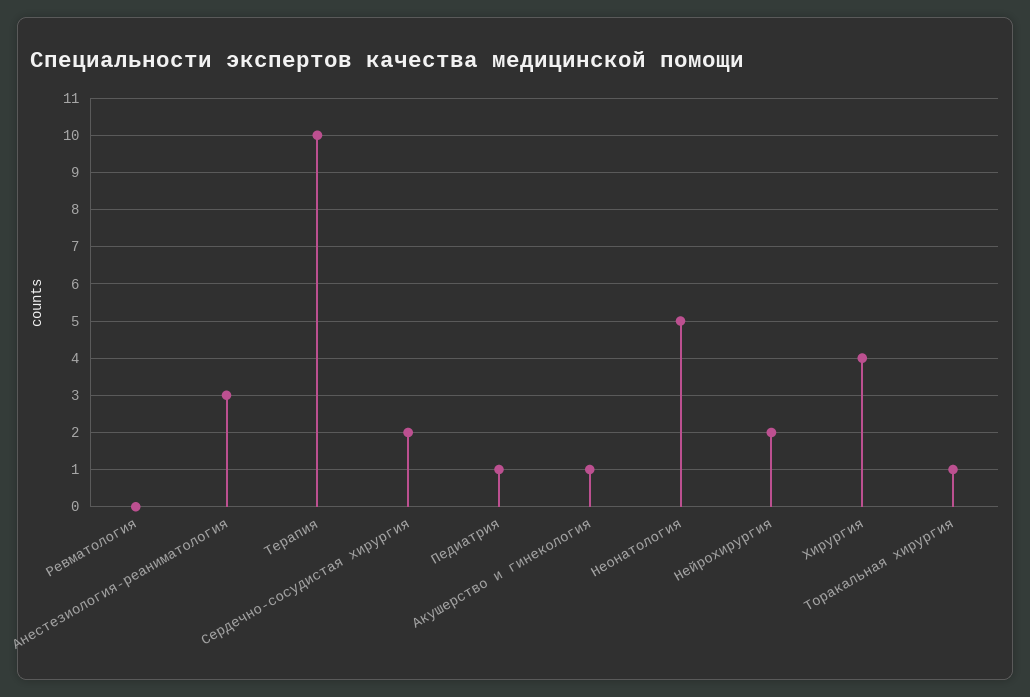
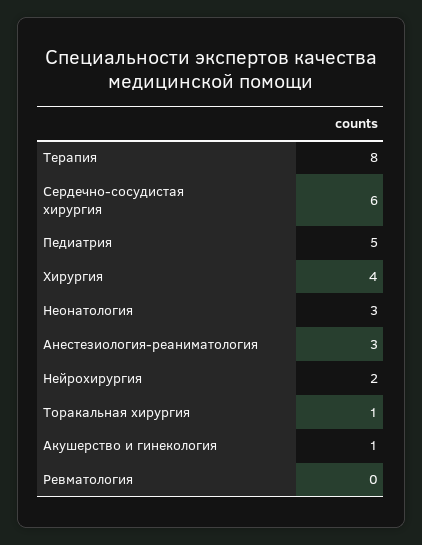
  {
    "Ревматология": 0,
    "Анестезиология-реаниматология": 3,
-   "Терапия": 10,
+   "Терапия": 8,
-   "Сердечно-сосудистая хирургия": 2,
+   "Сердечно-сосудистая хирургия": 6,
-   "Педиатрия": 1,
+   "Педиатрия": 5,
    "Акушерство и гинекология": 1,
-   "Неонатология": 5,
+   "Неонатология": 3,
    "Нейрохирургия": 2,
    "Хирургия": 4,
    "Торакальная хирургия": 1
  }

